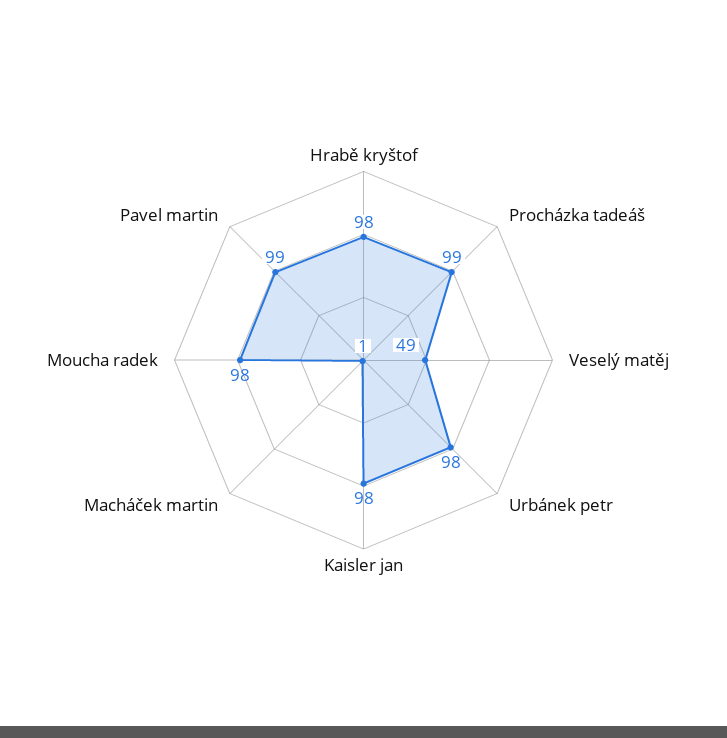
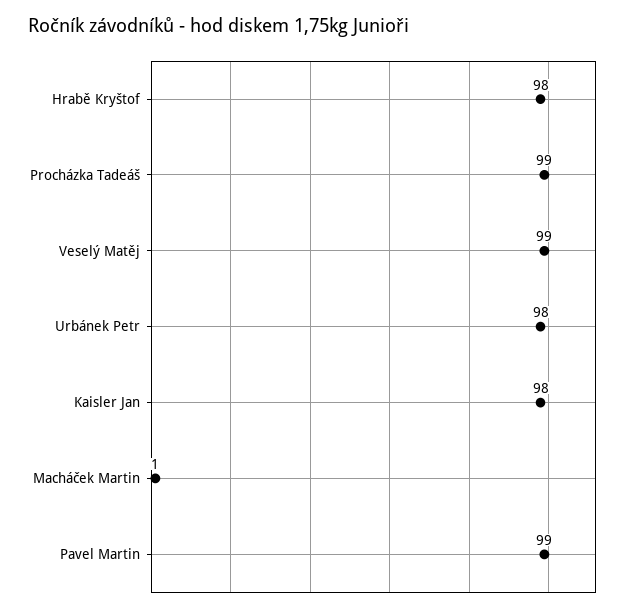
  {
    "Hrabě kryštof": 98,
    "Procházka tadeáš": 99,
-   "Veselý matěj": 49,
+   "Veselý matěj": 99,
    "Urbánek petr": 98,
    "Kaisler jan": 98,
    "Macháček martin": 1,
-   "Moucha radek": 98,
    "Pavel martin": 99
  }

